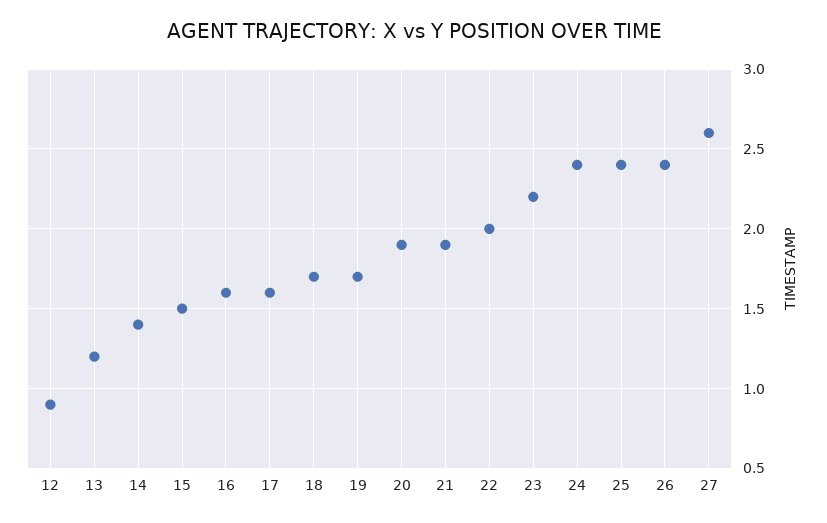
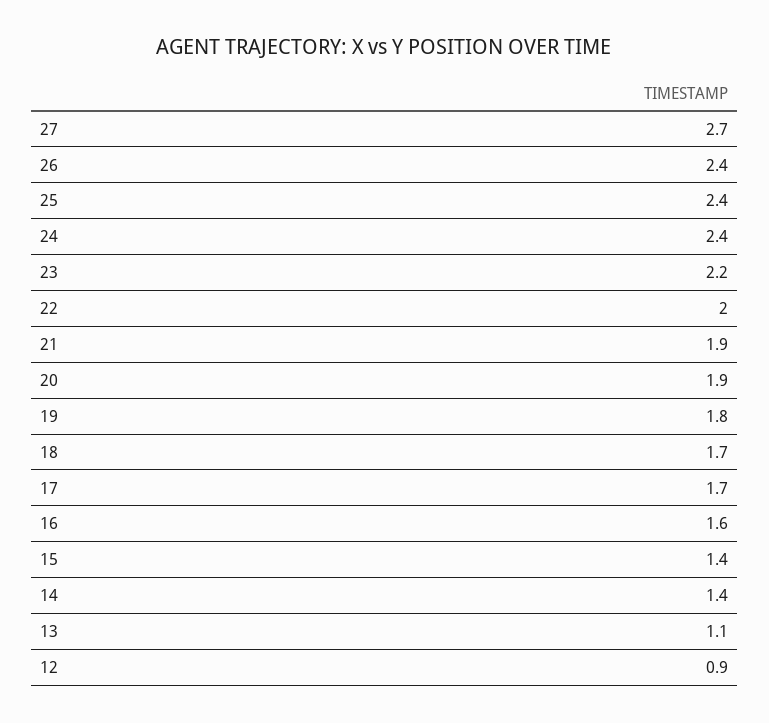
  {
    "12": 0.9,
-   "13": 1.2,
+   "13": 1.1,
    "14": 1.4,
-   "15": 1.5,
+   "15": 1.4,
    "16": 1.6,
-   "17": 1.6,
+   "17": 1.7,
    "18": 1.7,
-   "19": 1.7,
+   "19": 1.8,
    "20": 1.9,
    "21": 1.9,
    "22": 2,
    "23": 2.2,
    "24": 2.4,
    "25": 2.4,
    "26": 2.4,
-   "27": 2.6
+   "27": 2.7
  }

